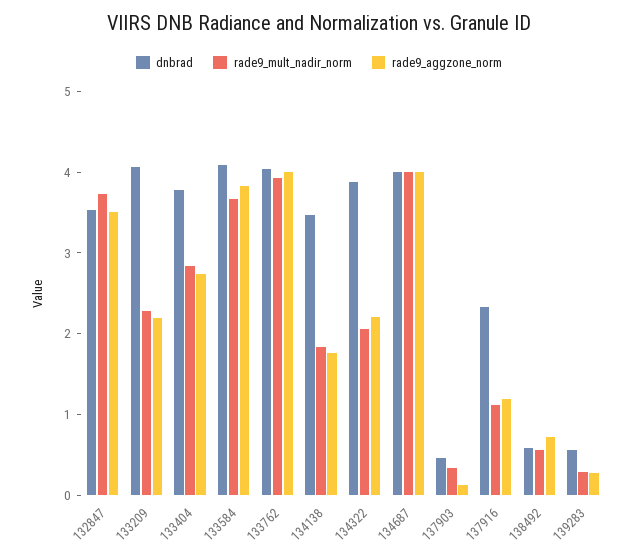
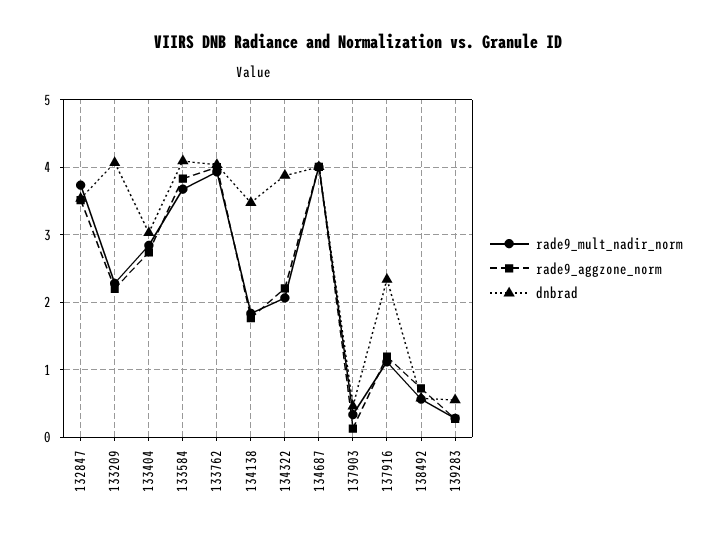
  {
    "dnbrad": {
      "132847": 3.5,
      "133209": 4.1,
-     "133404": 3.8,
+     "133404": 3,
      "133584": 4.1,
      "133762": 4,
      "134138": 3.5,
      "134322": 3.9,
      "134687": 4,
      "137903": 0.5,
      "137916": 2.3,
      "138492": 0.6,
      "139283": 0.6
    },
    "rade9_mult_nadir_norm": {
      "132847": 3.7,
      "133209": 2.3,
      "133404": 2.8,
      "133584": 3.7,
      "133762": 3.9,
      "134138": 1.8,
      "134322": 2.1,
      "134687": 4,
      "137903": 0.3,
      "137916": 1.1,
      "138492": 0.6,
      "139283": 0.3
    },
    "rade9_aggzone_norm": {
      "132847": 3.5,
      "133209": 2.2,
      "133404": 2.7,
      "133584": 3.8,
      "133762": 4,
      "134138": 1.8,
      "134322": 2.2,
      "134687": 4,
      "137903": 0.1,
      "137916": 1.2,
      "138492": 0.7,
      "139283": 0.3
    }
  }

